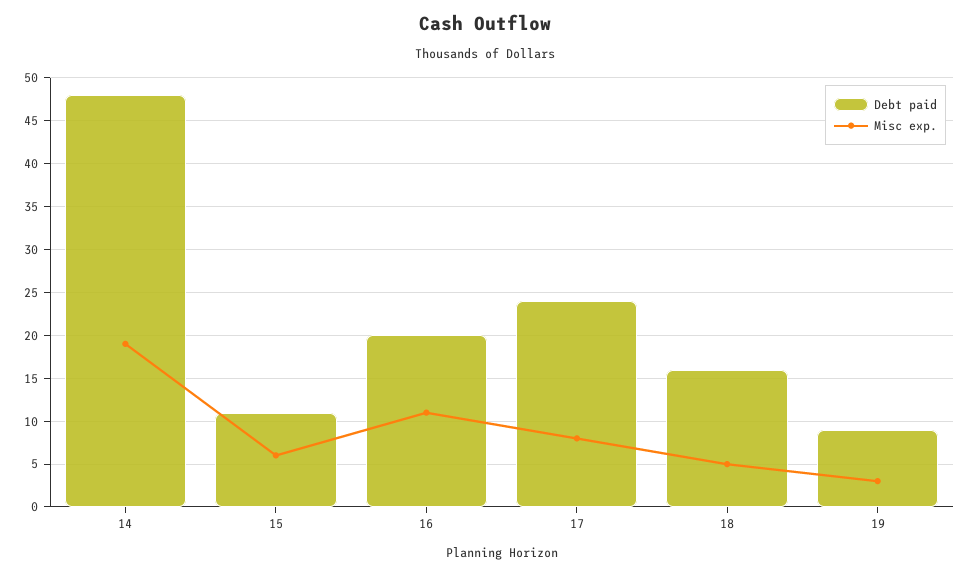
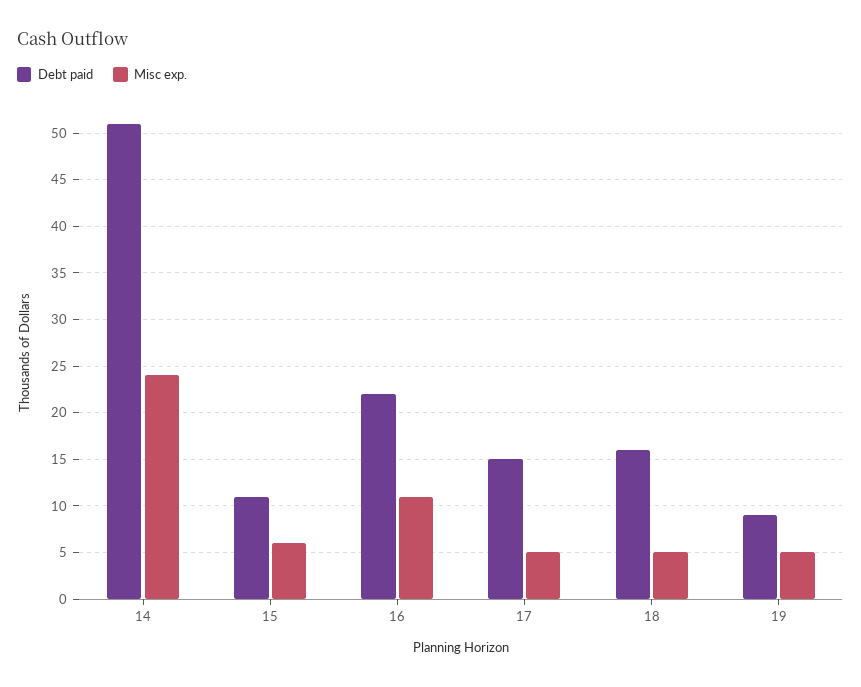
  {
    "Debt paid": {
-     "14": 48,
+     "14": 51,
      "15": 11,
-     "16": 20,
+     "16": 22,
-     "17": 24,
+     "17": 15,
      "18": 16,
      "19": 9
    },
    "Misc exp.": {
-     "14": 19,
+     "14": 24,
      "15": 6,
      "16": 11,
-     "17": 8,
+     "17": 5,
      "18": 5,
-     "19": 3
+     "19": 5
    }
  }

